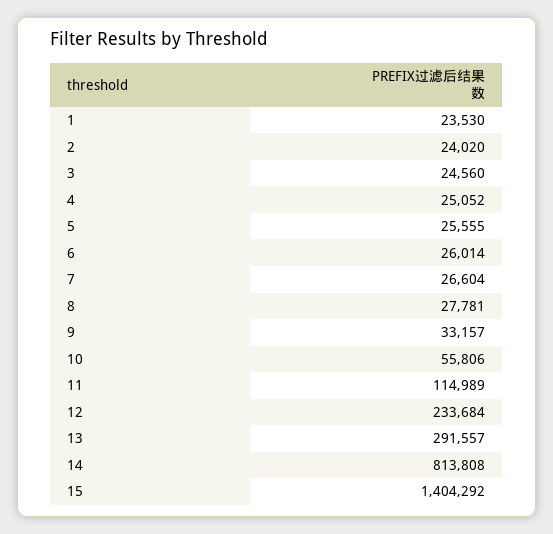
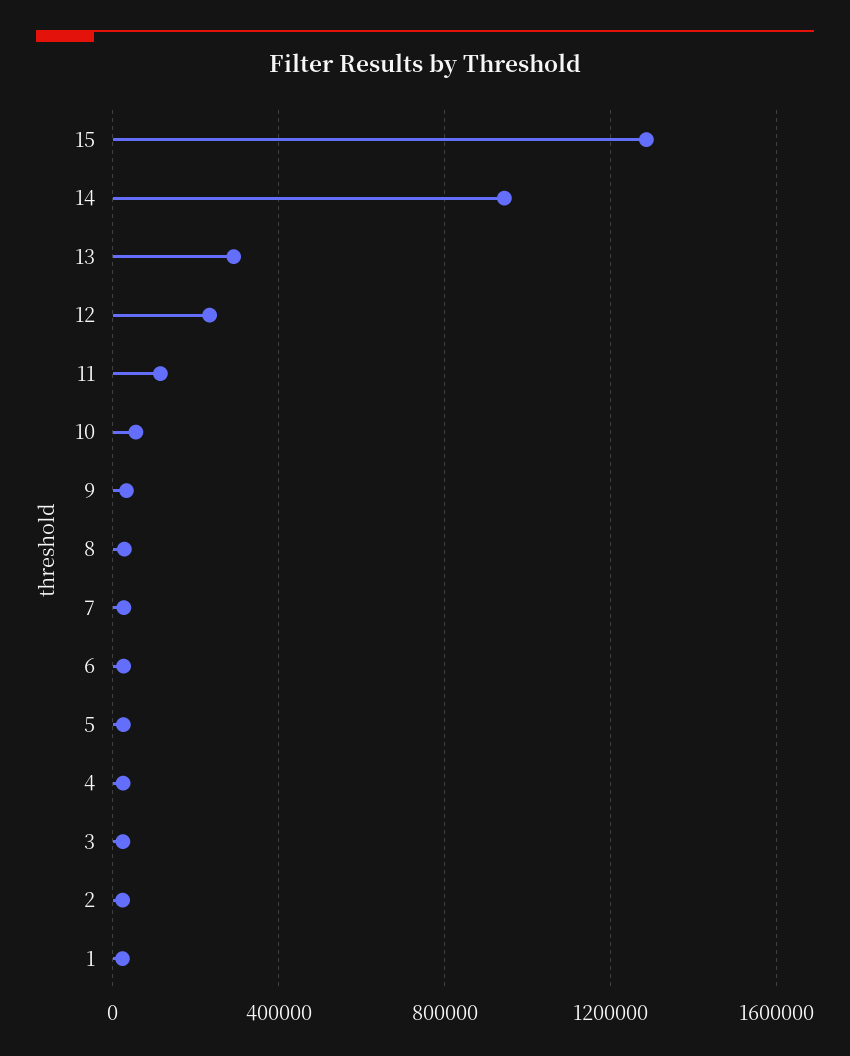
  {
    "1": 23530,
    "2": 24020,
    "3": 24560,
    "4": 25052,
    "5": 25555,
    "6": 26014,
    "7": 26604,
    "8": 27781,
    "9": 33157,
    "10": 55806,
    "11": 114989,
    "12": 233684,
    "13": 291557,
-   "14": 813808,
+   "14": 950000,
-   "15": 1404292
+   "15": 1300000
  }

